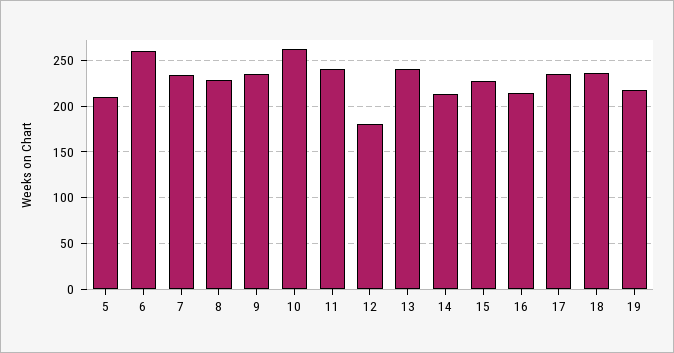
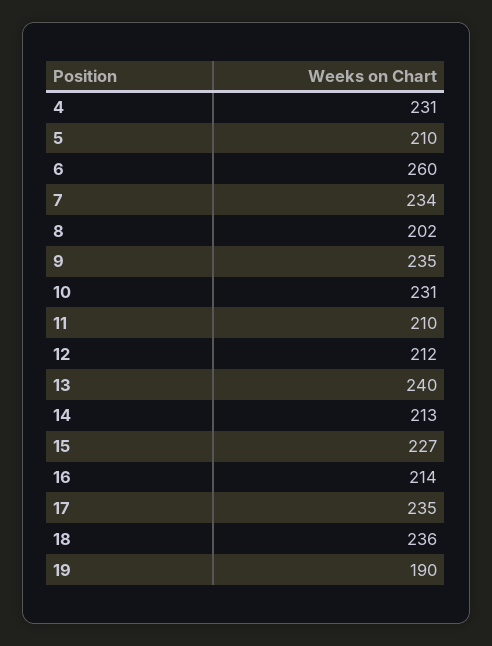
  {
    "5": 210,
    "6": 260,
    "7": 234,
-   "8": 230,
+   "8": 202,
    "9": 235,
-   "10": 260,
+   "10": 231,
-   "11": 240,
+   "11": 210,
-   "12": 180,
+   "12": 212,
    "13": 240,
    "14": 213,
    "15": 227,
    "16": 214,
    "17": 235,
    "18": 236,
-   "19": 220
+   "19": 190,
+   "4": 231
  }

